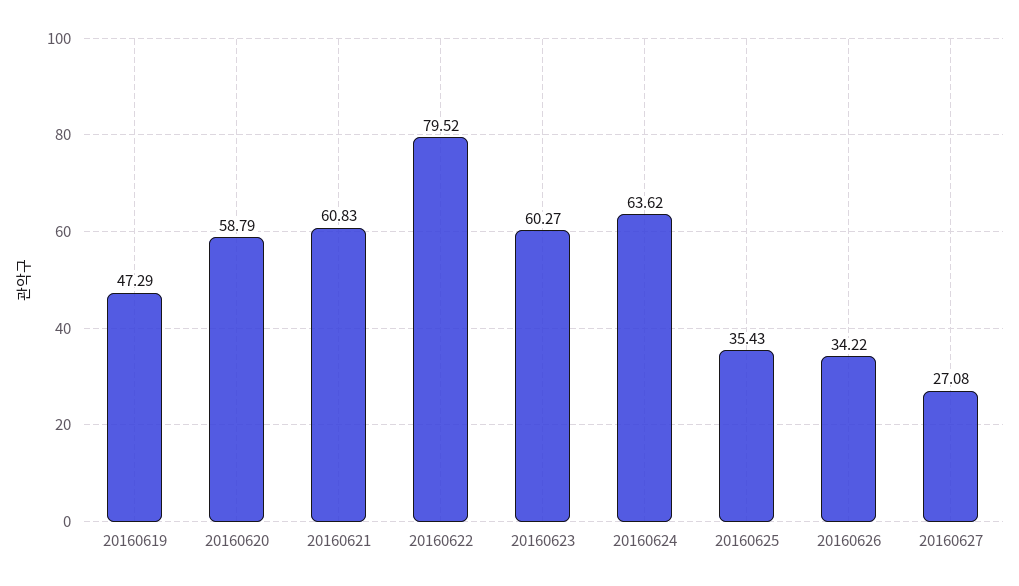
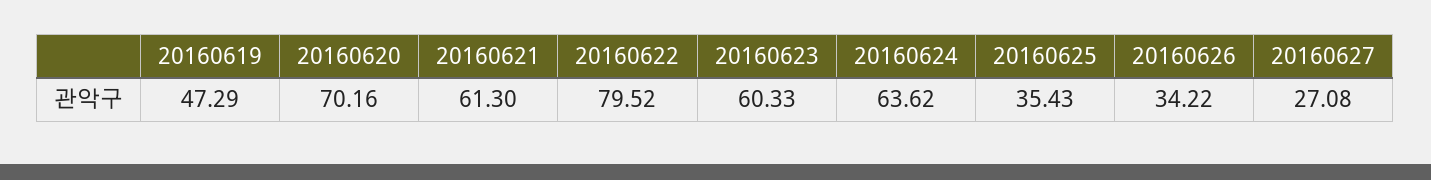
  {
    "20160619": 47.29,
-   "20160620": 58.79,
+   "20160620": 70.16,
-   "20160621": 60.83,
+   "20160621": 61.3,
    "20160622": 79.52,
-   "20160623": 60.27,
+   "20160623": 60.33,
    "20160624": 63.62,
    "20160625": 35.43,
    "20160626": 34.22,
    "20160627": 27.08
  }

